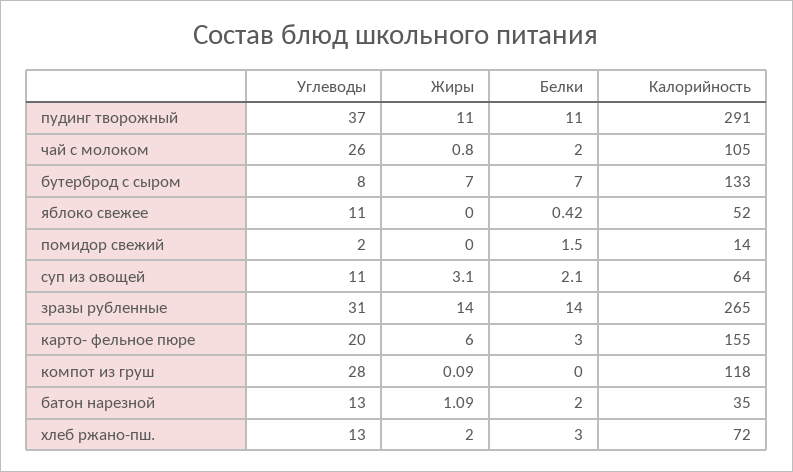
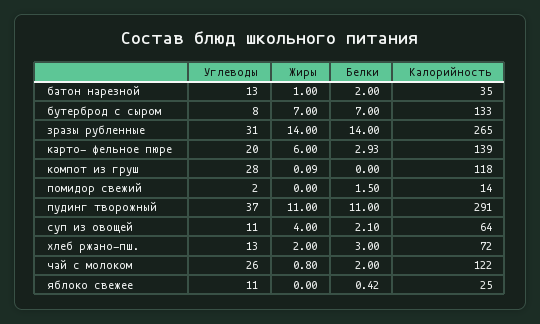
  {
    "Углеводы": {
      "пудинг творожный": 37,
      "чай с молоком": 26,
      "бутерброд с сыром": 8,
      "яблоко свежее": 11,
      "помидор свежий": 2,
      "суп из овощей": 11,
      "зразы рубленные": 31,
      "карто- фельное пюре": 20,
      "компот из груш": 28,
      "батон нарезной": 13,
      "хлеб ржано-пш.": 13
    },
    "Жиры": {
      "пудинг творожный": 11,
      "чай с молоком": 0.8,
      "бутерброд с сыром": 7,
      "яблоко свежее": 0,
      "помидор свежий": 0,
-     "суп из овощей": 3.1,
+     "суп из овощей": 4,
      "зразы рубленные": 14,
      "карто- фельное пюре": 6,
      "компот из груш": 0.09,
-     "батон нарезной": 1.09,
+     "батон нарезной": 1,
      "хлеб ржано-пш.": 2
    },
    "Белки": {
      "пудинг творожный": 11,
      "чай с молоком": 2,
      "бутерброд с сыром": 7,
      "яблоко свежее": 0.42,
      "помидор свежий": 1.5,
      "суп из овощей": 2.1,
      "зразы рубленные": 14,
-     "карто- фельное пюре": 3,
+     "карто- фельное пюре": 2.93,
      "компот из груш": 0,
      "батон нарезной": 2,
      "хлеб ржано-пш.": 3
    },
    "Калорийность": {
      "пудинг творожный": 291,
-     "чай с молоком": 105,
+     "чай с молоком": 122,
      "бутерброд с сыром": 133,
-     "яблоко свежее": 52,
+     "яблоко свежее": 25,
      "помидор свежий": 14,
      "суп из овощей": 64,
      "зразы рубленные": 265,
-     "карто- фельное пюре": 155,
+     "карто- фельное пюре": 139,
      "компот из груш": 118,
      "батон нарезной": 35,
      "хлеб ржано-пш.": 72
    }
  }

